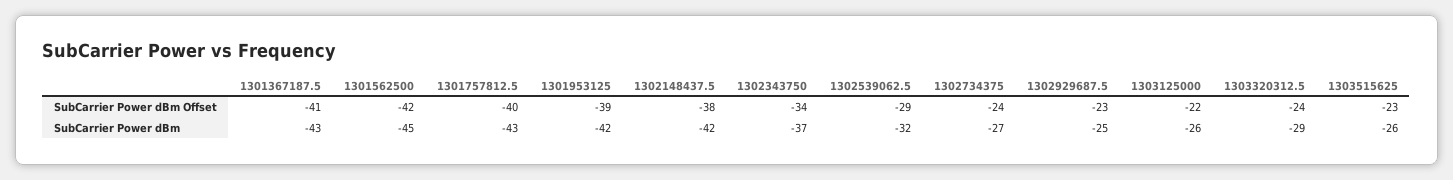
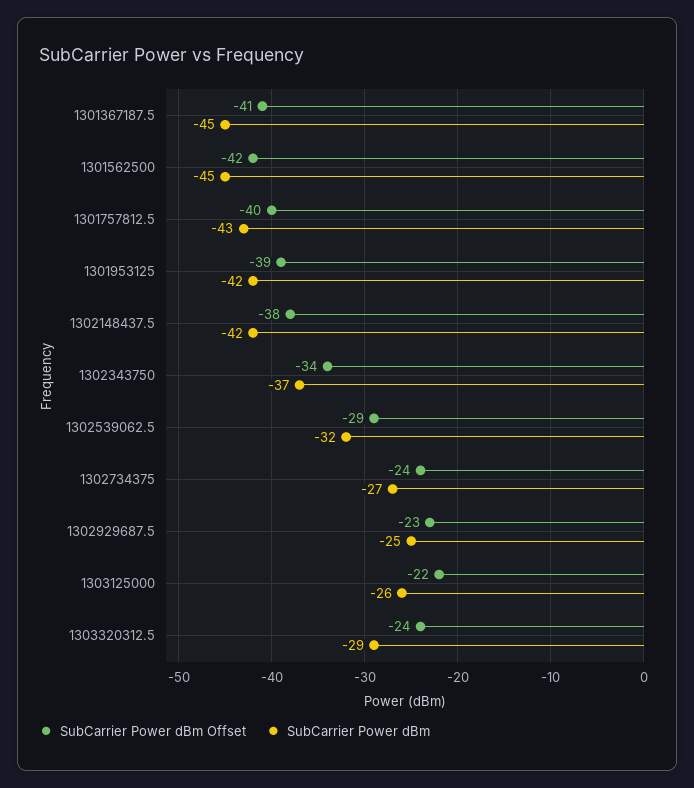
  {
    "SubCarrier Power dBm Offset": {
      "1301367187.5": -41,
      "1301562500": -42,
      "1301757812.5": -40,
      "1301953125": -39,
      "1302148437.5": -38,
      "1302343750": -34,
      "1302539062.5": -29,
      "1302734375": -24,
      "1302929687.5": -23,
      "1303125000": -22,
-     "1303320312.5": -24,
+     "1303320312.5": -24
-     "1303515625": -23
    },
    "SubCarrier Power dBm": {
-     "1301367187.5": -43,
+     "1301367187.5": -45,
      "1301562500": -45,
      "1301757812.5": -43,
      "1301953125": -42,
      "1302148437.5": -42,
      "1302343750": -37,
      "1302539062.5": -32,
      "1302734375": -27,
      "1302929687.5": -25,
      "1303125000": -26,
-     "1303320312.5": -29,
+     "1303320312.5": -29
-     "1303515625": -26
    }
  }

